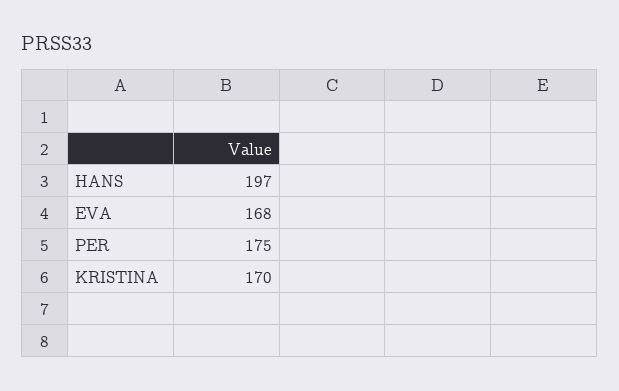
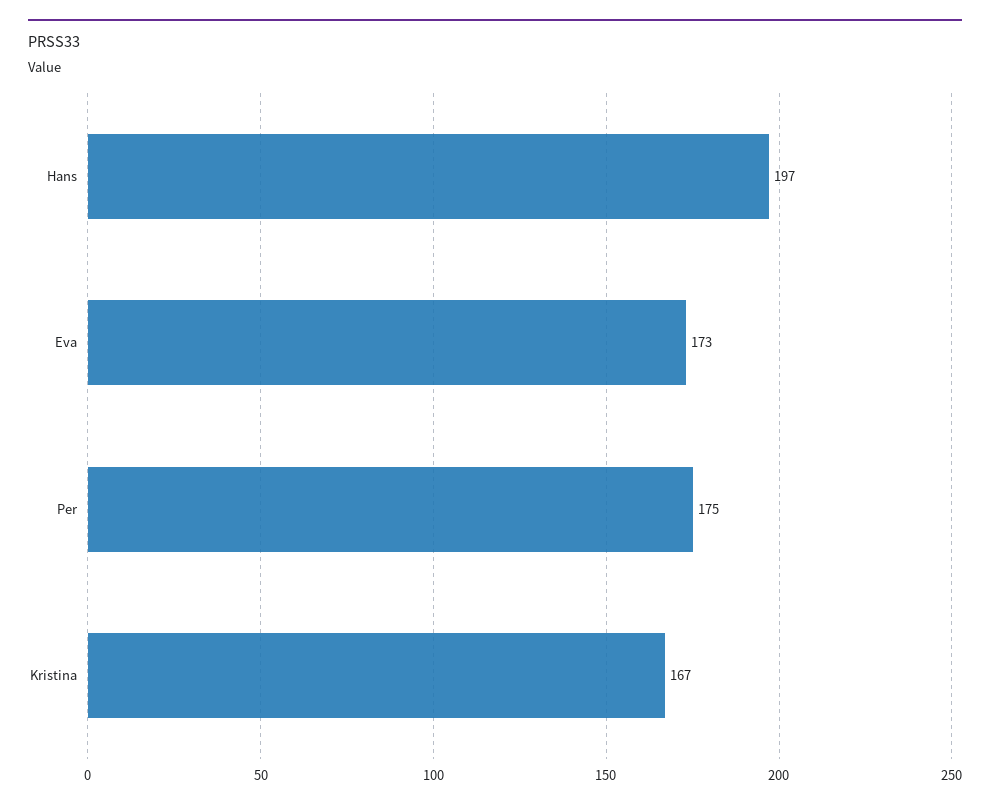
  {
    "HANS": 197,
-   "EVA": 168,
+   "EVA": 173,
    "PER": 175,
-   "KRISTINA": 170
+   "KRISTINA": 167
  }

